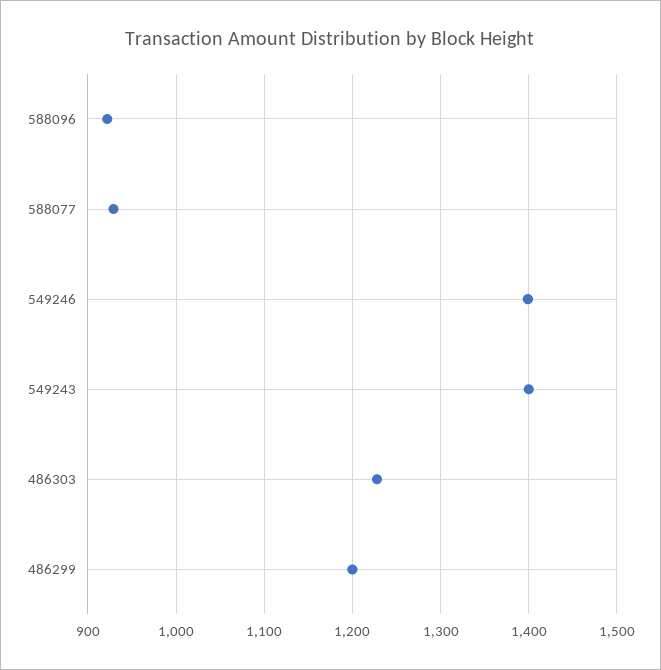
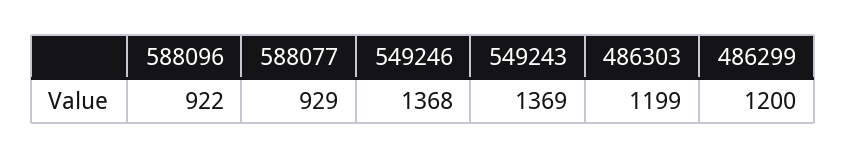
  {
    "588096": 922,
    "588077": 929,
-   "549246": 1400,
+   "549246": 1368,
-   "549243": 1400,
+   "549243": 1369,
-   "486303": 1230,
+   "486303": 1199,
    "486299": 1200
  }

